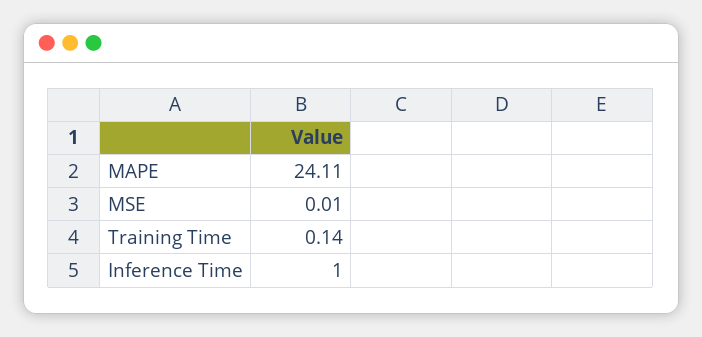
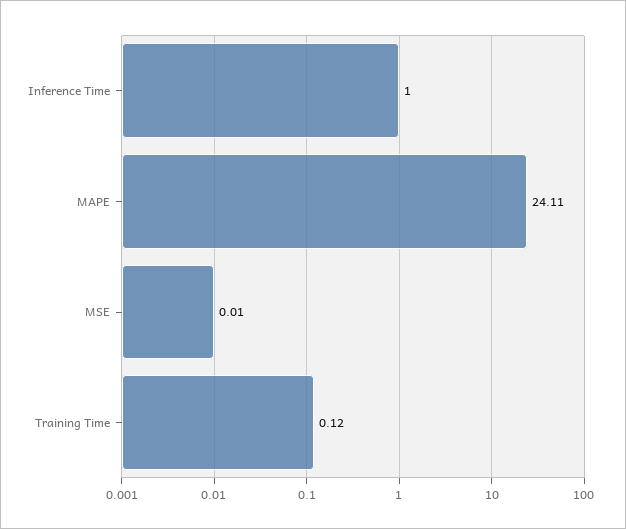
  {
    "MAPE": 24.11,
    "MSE": 0.01,
-   "Training Time": 0.14,
+   "Training Time": 0.12,
    "Inference Time": 1
  }

